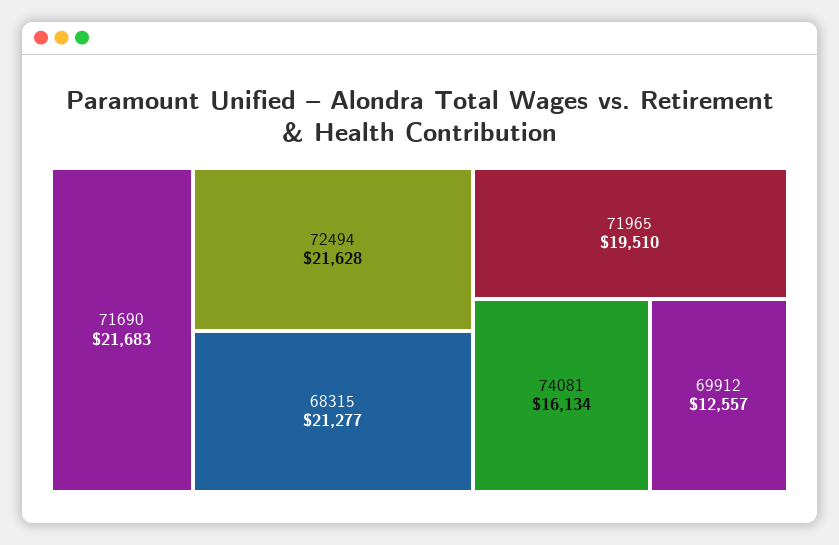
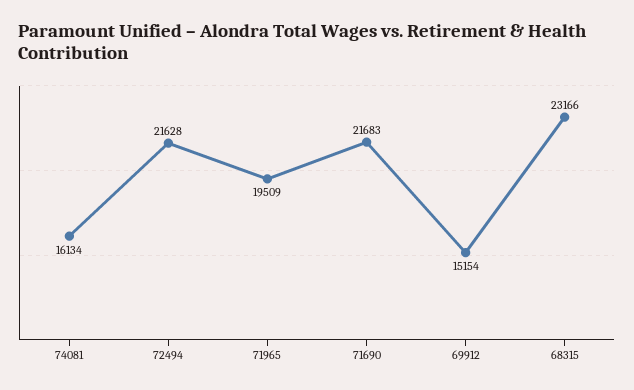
  {
    "71690": 21683,
    "72494": 21628,
-   "68315": 21277,
+   "68315": 23166,
-   "71965": 19510,
+   "71965": 19509,
    "74081": 16134,
-   "69912": 12557
+   "69912": 15154
  }

